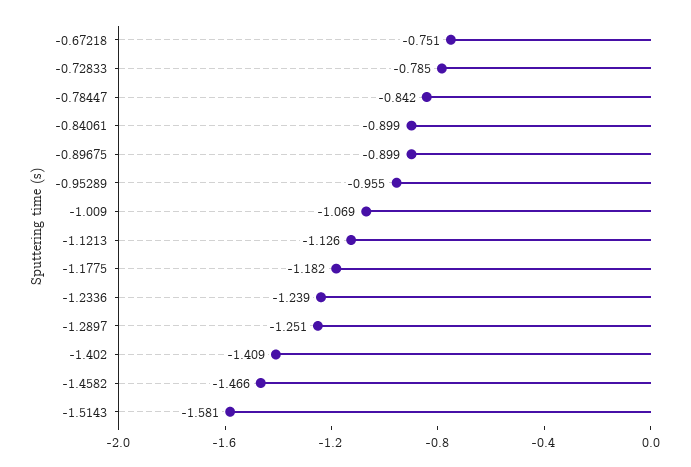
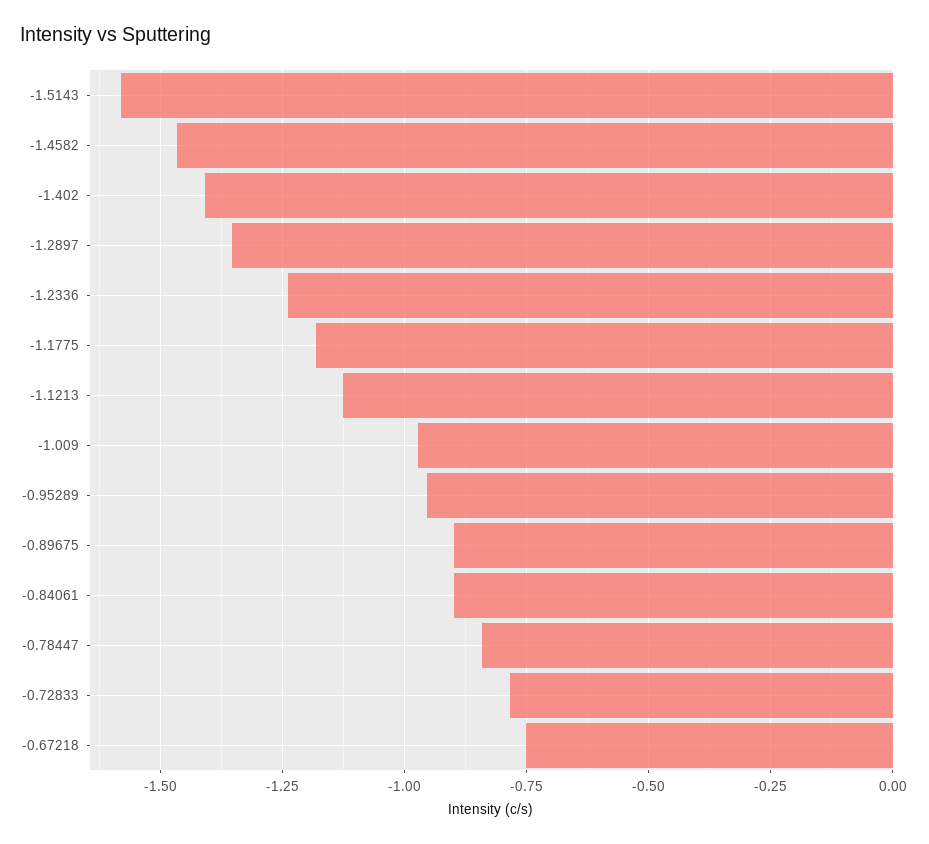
  {
    "-0.67218": -0.751,
    "-0.72833": -0.785,
    "-0.78447": -0.842,
    "-0.84061": -0.899,
    "-0.89675": -0.899,
    "-0.95289": -0.955,
-   "-1.009": -1.069,
+   "-1.009": -0.975,
    "-1.1213": -1.126,
    "-1.1775": -1.182,
    "-1.2336": -1.239,
-   "-1.2897": -1.251,
+   "-1.2897": -1.35,
    "-1.402": -1.409,
    "-1.4582": -1.466,
    "-1.5143": -1.581
  }

